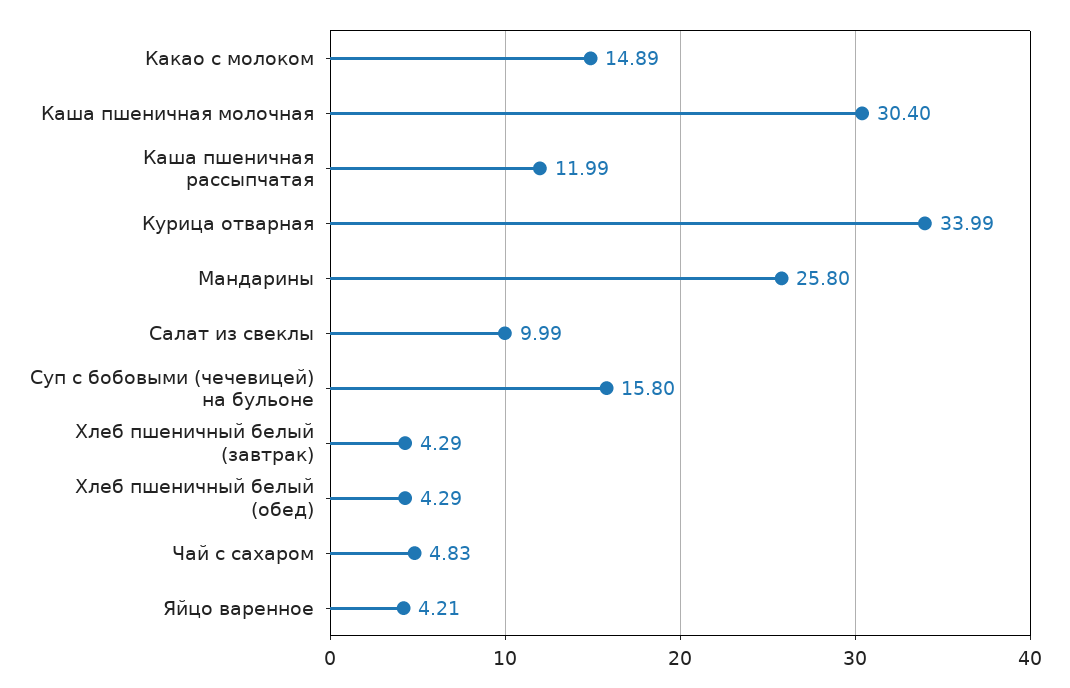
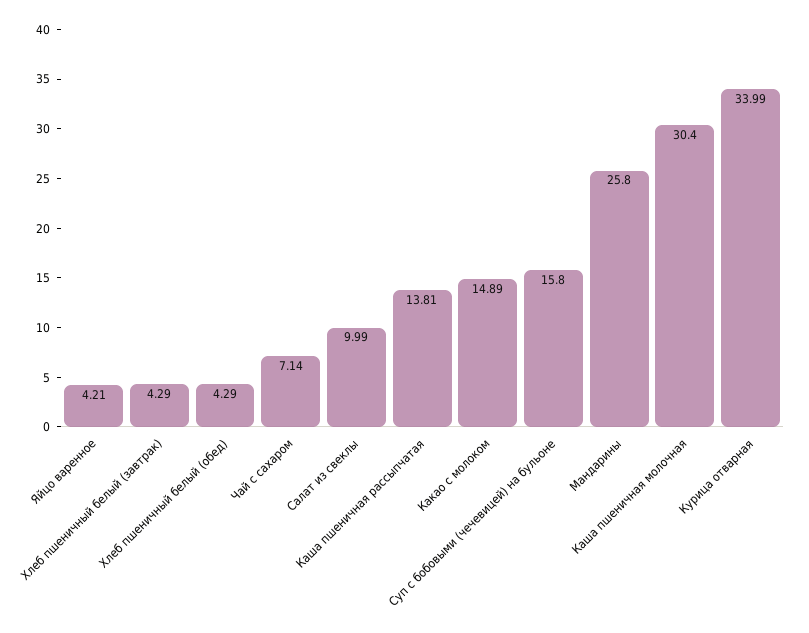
  {
    "Какао с молоком": 14.89,
    "Каша пшеничная молочная": 30.4,
-   "Каша пшеничная рассыпчатая": 11.99,
+   "Каша пшеничная рассыпчатая": 13.81,
    "Курица отварная": 33.99,
    "Мандарины": 25.8,
    "Салат из свеклы": 9.99,
    "Суп с бобовыми (чечевицей) на бульоне": 15.8,
    "Хлеб пшеничный белый (завтрак)": 4.29,
    "Хлеб пшеничный белый (обед)": 4.29,
-   "Чай с сахаром": 4.83,
+   "Чай с сахаром": 7.14,
    "Яйцо варенное": 4.21
  }

